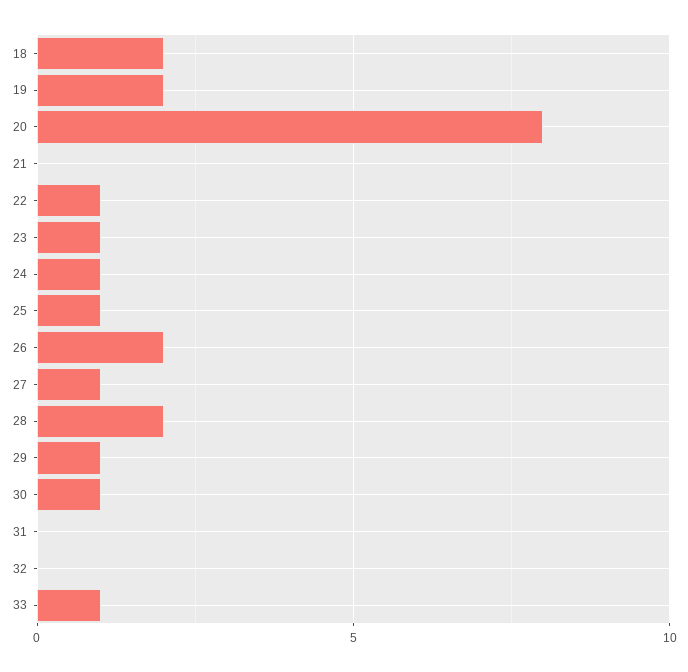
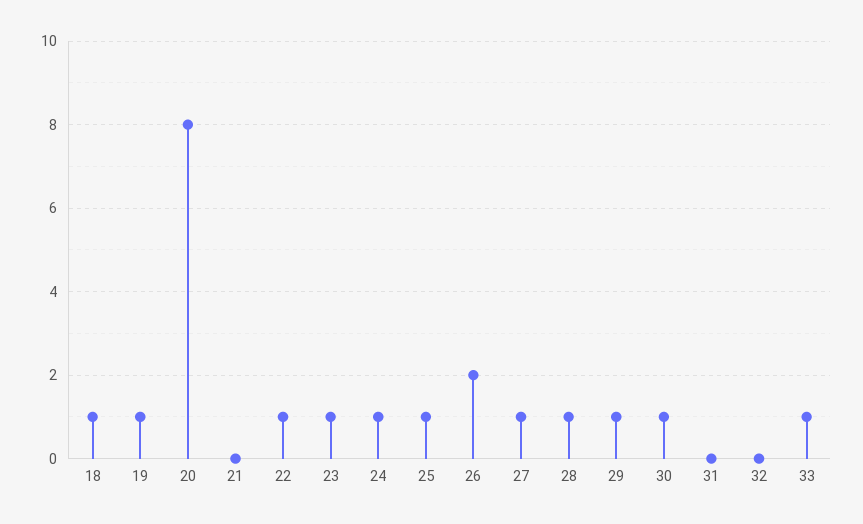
  {
-   "18": 2,
+   "18": 1,
-   "19": 2,
+   "19": 1,
    "20": 8,
    "21": 0,
    "22": 1,
    "23": 1,
    "24": 1,
    "25": 1,
    "26": 2,
    "27": 1,
-   "28": 2,
+   "28": 1,
    "29": 1,
    "30": 1,
    "31": 0,
    "32": 0,
    "33": 1
  }

